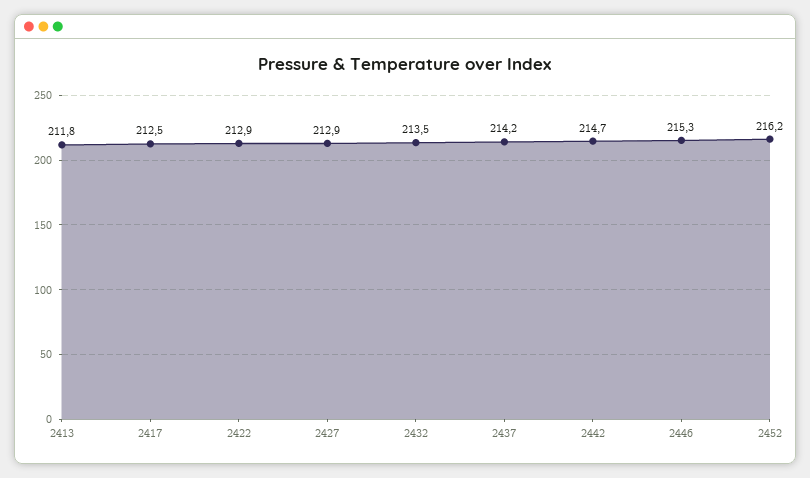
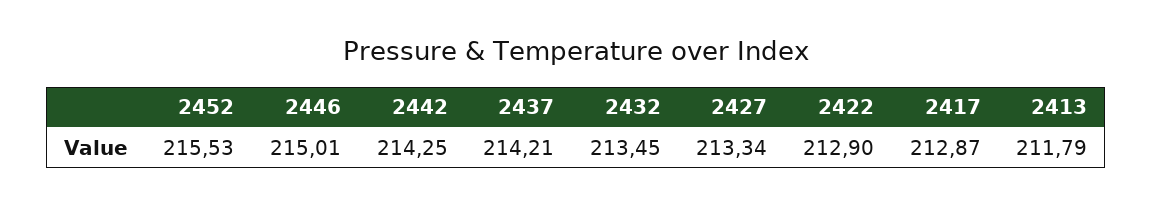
  {
    "2413": 211.79,
-   "2417": 212.5,
+   "2417": 212.87,
    "2422": 212.9,
-   "2427": 212.9,
+   "2427": 213.34,
    "2432": 213.45,
    "2437": 214.21,
-   "2442": 214.7,
+   "2442": 214.25,
-   "2446": 215.3,
+   "2446": 215.01,
-   "2452": 216.2
+   "2452": 215.53
  }

